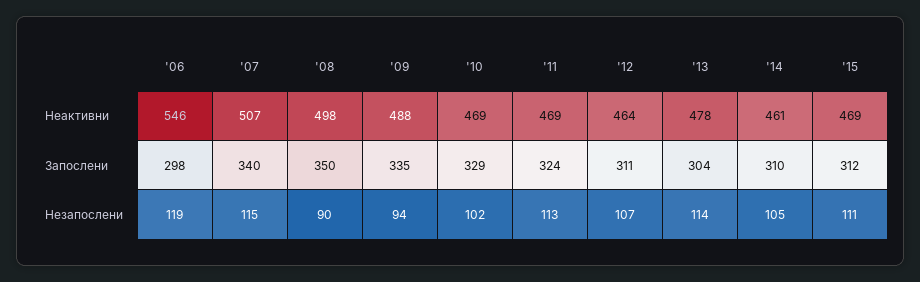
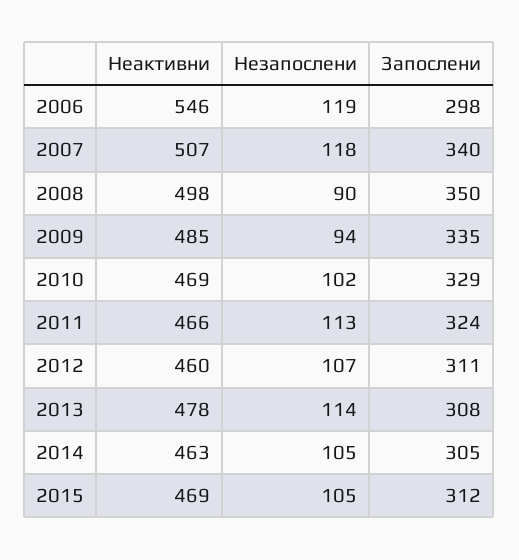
  {
    "'06": {
      "Неактивни": 546,
      "Запослени": 298,
      "Незапослени": 119
    },
    "'07": {
      "Неактивни": 507,
      "Запослени": 340,
-     "Незапослени": 115
+     "Незапослени": 118
    },
    "'08": {
      "Неактивни": 498,
      "Запослени": 350,
      "Незапослени": 90
    },
    "'09": {
-     "Неактивни": 488,
+     "Неактивни": 485,
      "Запослени": 335,
      "Незапослени": 94
    },
    "'10": {
      "Неактивни": 469,
      "Запослени": 329,
      "Незапослени": 102
    },
    "'11": {
-     "Неактивни": 469,
+     "Неактивни": 466,
      "Запослени": 324,
      "Незапослени": 113
    },
    "'12": {
-     "Неактивни": 464,
+     "Неактивни": 460,
      "Запослени": 311,
      "Незапослени": 107
    },
    "'13": {
      "Неактивни": 478,
-     "Запослени": 304,
+     "Запослени": 308,
      "Незапослени": 114
    },
    "'14": {
-     "Неактивни": 461,
+     "Неактивни": 463,
-     "Запослени": 310,
+     "Запослени": 305,
      "Незапослени": 105
    },
    "'15": {
      "Неактивни": 469,
      "Запослени": 312,
-     "Незапослени": 111
+     "Незапослени": 105
    }
  }

